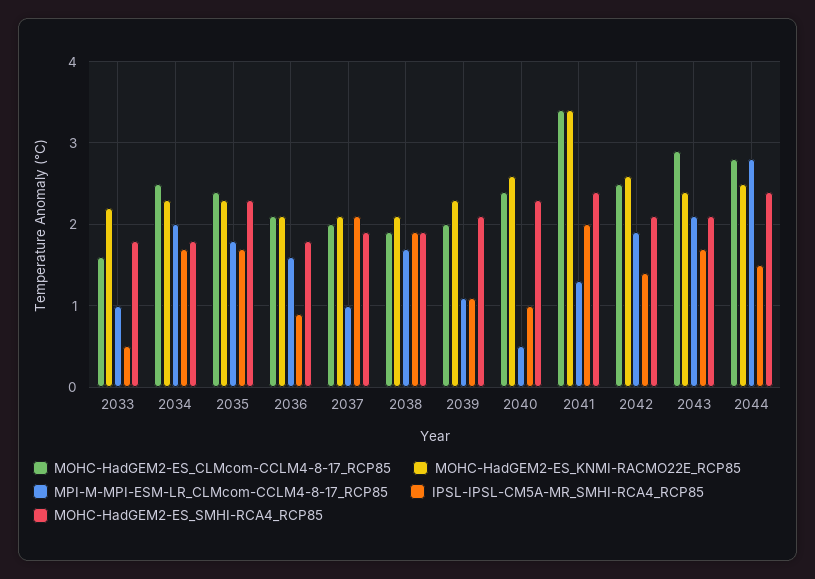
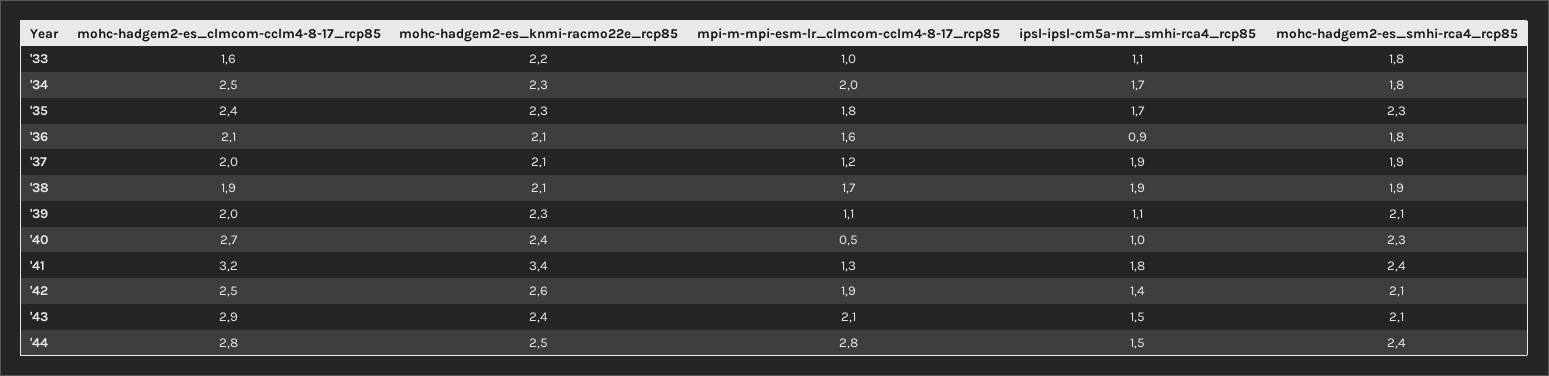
  {
    "MOHC-HadGEM2-ES_CLMcom-CCLM4-8-17_RCP85": {
      "2033": 1.6,
      "2034": 2.5,
      "2035": 2.4,
      "2036": 2.1,
      "2037": 2,
      "2038": 1.9,
      "2039": 2,
-     "2040": 2.4,
+     "2040": 2.7,
-     "2041": 3.4,
+     "2041": 3.2,
      "2042": 2.5,
      "2043": 2.9,
      "2044": 2.8
    },
    "MOHC-HadGEM2-ES_KNMI-RACMO22E_RCP85": {
      "2033": 2.2,
      "2034": 2.3,
      "2035": 2.3,
      "2036": 2.1,
      "2037": 2.1,
      "2038": 2.1,
      "2039": 2.3,
-     "2040": 2.6,
+     "2040": 2.4,
      "2041": 3.4,
      "2042": 2.6,
      "2043": 2.4,
      "2044": 2.5
    },
    "MPI-M-MPI-ESM-LR_CLMcom-CCLM4-8-17_RCP85": {
      "2033": 1,
      "2034": 2,
      "2035": 1.8,
      "2036": 1.6,
-     "2037": 1,
+     "2037": 1.2,
      "2038": 1.7,
      "2039": 1.1,
      "2040": 0.5,
      "2041": 1.3,
      "2042": 1.9,
      "2043": 2.1,
      "2044": 2.8
    },
    "IPSL-IPSL-CM5A-MR_SMHI-RCA4_RCP85": {
-     "2033": 0.5,
+     "2033": 1.1,
      "2034": 1.7,
      "2035": 1.7,
      "2036": 0.9,
-     "2037": 2.1,
+     "2037": 1.9,
      "2038": 1.9,
      "2039": 1.1,
      "2040": 1,
-     "2041": 2,
+     "2041": 1.8,
      "2042": 1.4,
-     "2043": 1.7,
+     "2043": 1.5,
      "2044": 1.5
    },
    "MOHC-HadGEM2-ES_SMHI-RCA4_RCP85": {
      "2033": 1.8,
      "2034": 1.8,
      "2035": 2.3,
      "2036": 1.8,
      "2037": 1.9,
      "2038": 1.9,
      "2039": 2.1,
      "2040": 2.3,
      "2041": 2.4,
      "2042": 2.1,
      "2043": 2.1,
      "2044": 2.4
    }
  }

